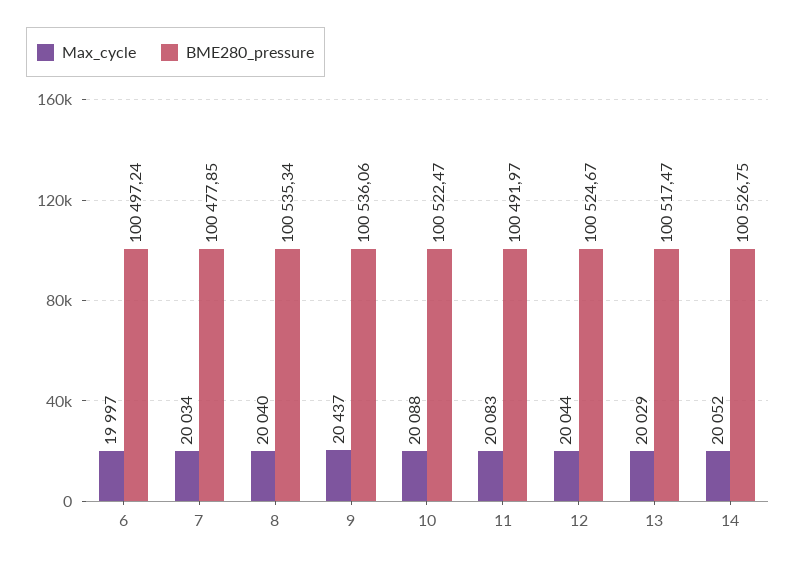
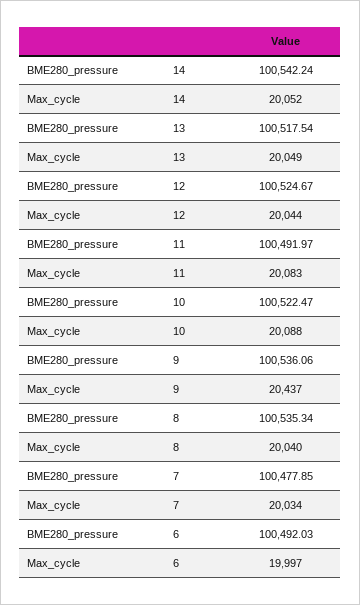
  {
    "Max_cycle": {
      "6": 19997,
      "7": 20034,
      "8": 20040,
      "9": 20437,
      "10": 20088,
      "11": 20083,
      "12": 20044,
-     "13": 20029,
+     "13": 20049,
      "14": 20052
    },
    "BME280_pressure": {
-     "6": 100497.24,
+     "6": 100492.03,
      "7": 100477.85,
      "8": 100535.34,
      "9": 100536.06,
      "10": 100522.47,
      "11": 100491.97,
      "12": 100524.67,
-     "13": 100517.47,
+     "13": 100517.54,
-     "14": 100526.75
+     "14": 100542.24
    }
  }

